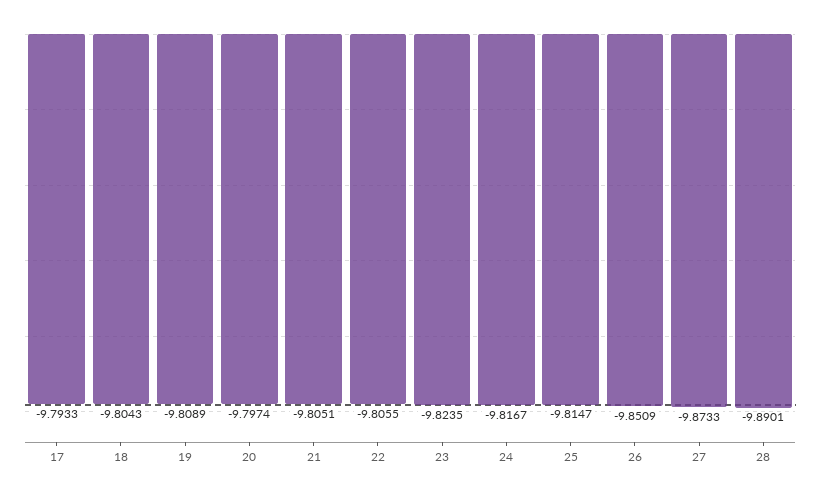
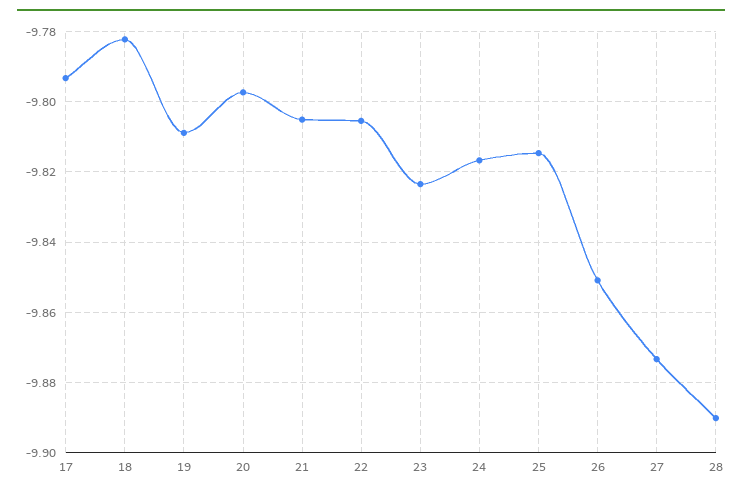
  {
    "17": -9.7933,
-   "18": -9.8043,
+   "18": -9.782,
    "19": -9.8089,
    "20": -9.7974,
    "21": -9.8051,
    "22": -9.8055,
    "23": -9.8235,
    "24": -9.8167,
    "25": -9.8147,
    "26": -9.8509,
    "27": -9.8733,
    "28": -9.8901
  }

